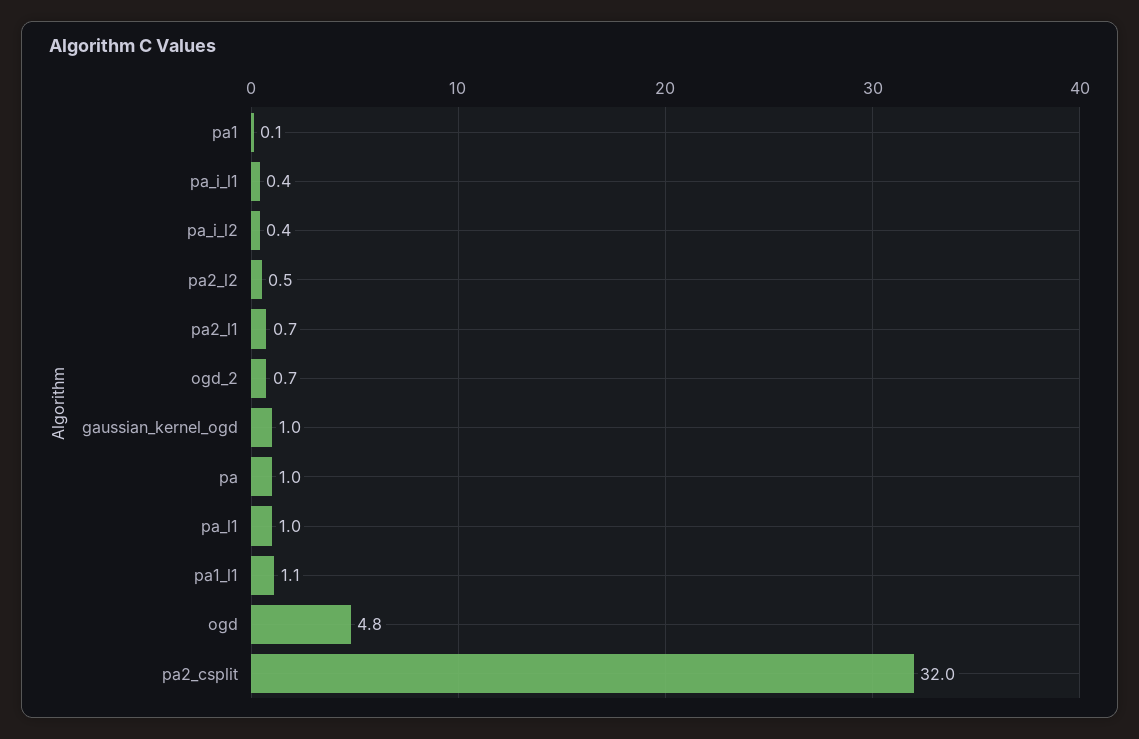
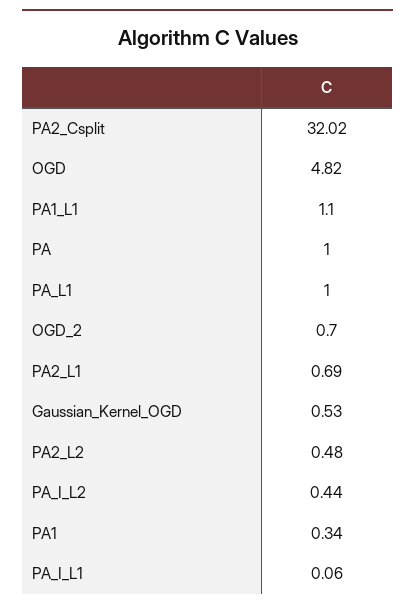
  {
-   "pa1": 0.1,
+   "pa1": 0.34,
-   "pa_i_l1": 0.4,
+   "pa_i_l1": 0.06,
    "pa_i_l2": 0.44,
    "pa2_l2": 0.48,
    "pa2_l1": 0.69,
    "ogd_2": 0.7,
-   "gaussian_kernel_ogd": 1,
+   "gaussian_kernel_ogd": 0.53,
    "pa": 1,
    "pa_l1": 1,
    "pa1_l1": 1.1,
    "ogd": 4.82,
    "pa2_csplit": 32.02
  }

